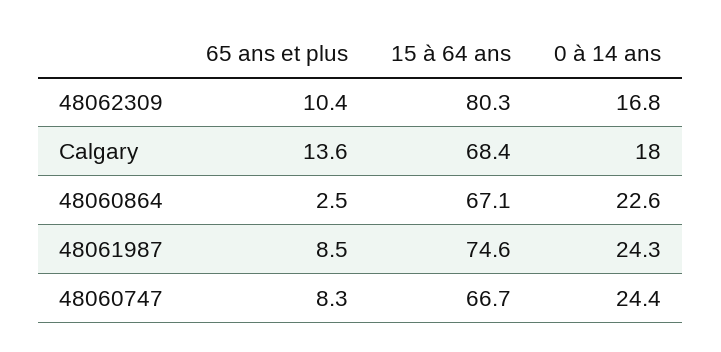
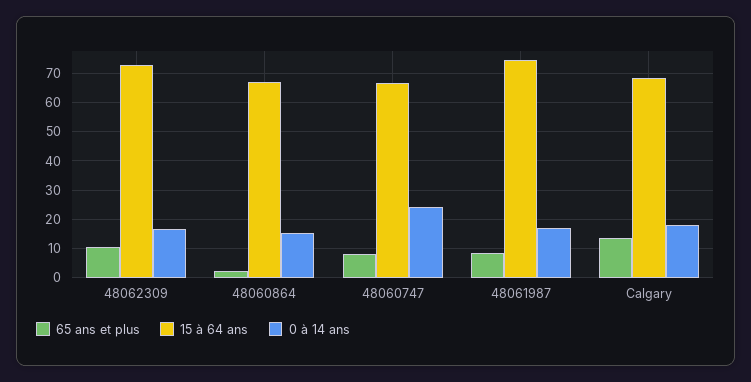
  {
    "65 ans et plus": {
      "48062309": 10.4,
      "Calgary": 13.6,
      "48060864": 2.5,
      "48061987": 8.5,
      "48060747": 8.3
    },
    "15 à 64 ans": {
-     "48062309": 80.3,
+     "48062309": 72.5,
      "Calgary": 68.4,
      "48060864": 67.1,
      "48061987": 74.6,
      "48060747": 66.7
    },
    "0 à 14 ans": {
      "48062309": 16.8,
      "Calgary": 18,
-     "48060864": 22.6,
+     "48060864": 15,
-     "48061987": 24.3,
+     "48061987": 17.5,
      "48060747": 24.4
    }
  }

